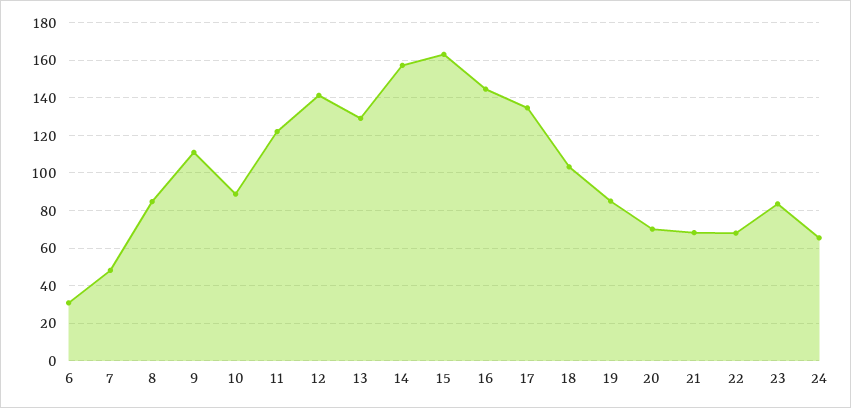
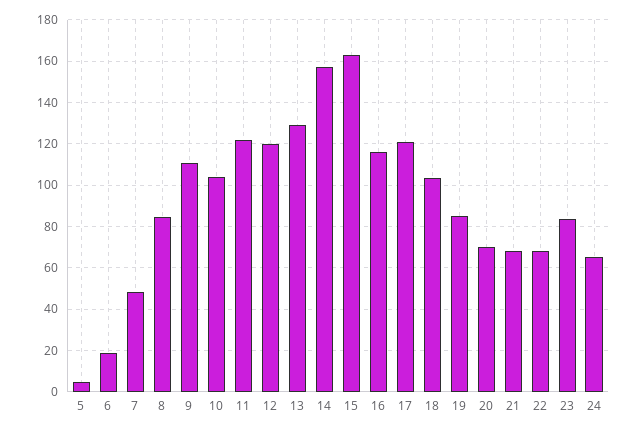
  {
-   "6": 30,
+   "6": 20,
    "7": 50,
    "8": 85,
    "9": 110,
-   "10": 90,
+   "10": 105,
    "11": 120,
-   "12": 140,
+   "12": 120,
    "13": 130,
    "14": 155,
    "15": 165,
-   "16": 145,
+   "16": 115,
-   "17": 135,
+   "17": 120,
    "18": 105,
    "19": 85,
    "20": 70,
    "21": 70,
    "22": 70,
    "23": 85,
-   "24": 65
+   "24": 65,
+   "5": 5
  }

